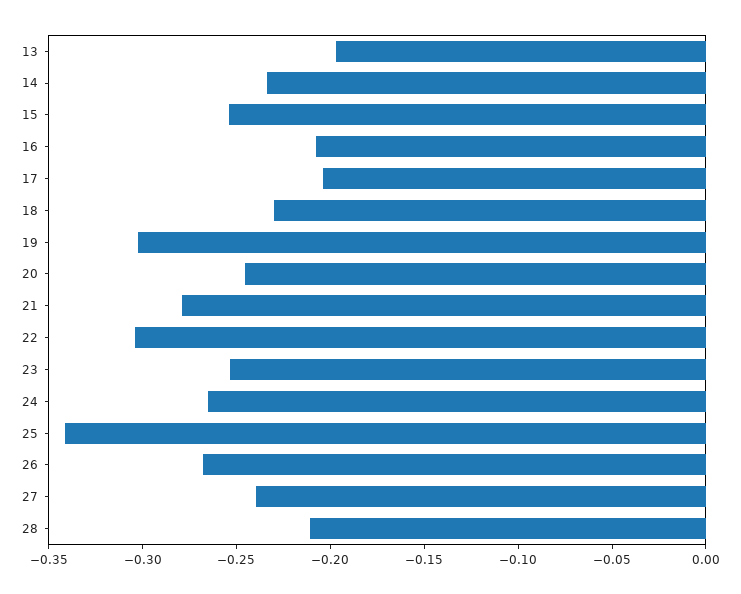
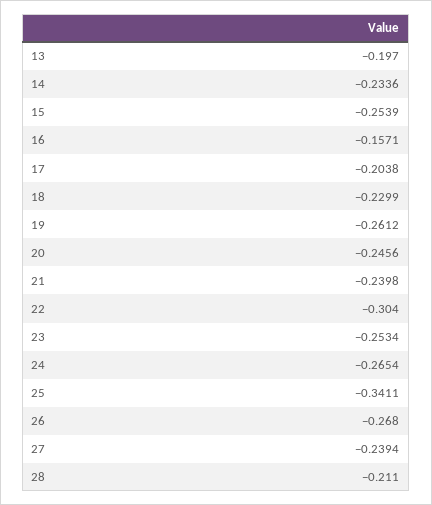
  {
    "13": -0.197,
    "14": -0.2336,
    "15": -0.2539,
-   "16": -0.21,
+   "16": -0.1571,
    "17": -0.2038,
    "18": -0.2299,
-   "19": -0.3,
+   "19": -0.2612,
    "20": -0.2456,
-   "21": -0.28,
+   "21": -0.2398,
    "22": -0.304,
    "23": -0.2534,
    "24": -0.2654,
    "25": -0.3411,
    "26": -0.268,
    "27": -0.2394,
    "28": -0.211
  }

